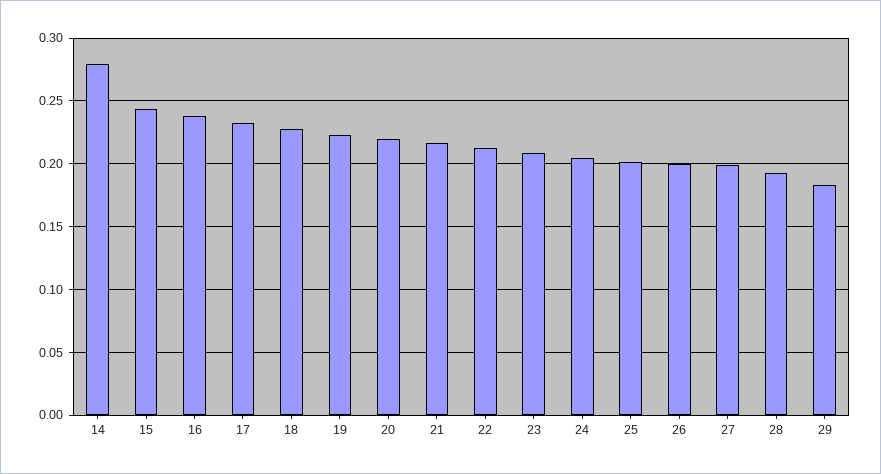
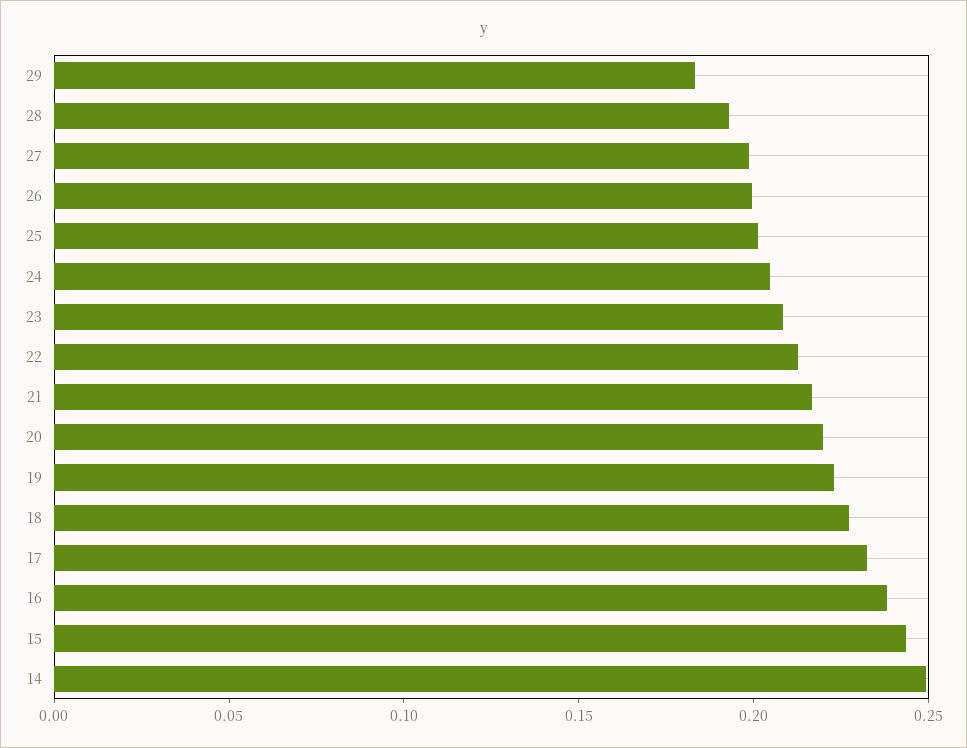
  {
-   "14": 0.28,
+   "14": 0.25,
    "15": 0.245,
    "16": 0.24,
    "17": 0.23,
    "18": 0.225,
    "19": 0.225,
    "20": 0.22,
    "21": 0.215,
    "22": 0.215,
    "23": 0.21,
    "24": 0.205,
    "25": 0.2,
    "26": 0.2,
    "27": 0.2,
    "28": 0.195,
    "29": 0.185
  }

